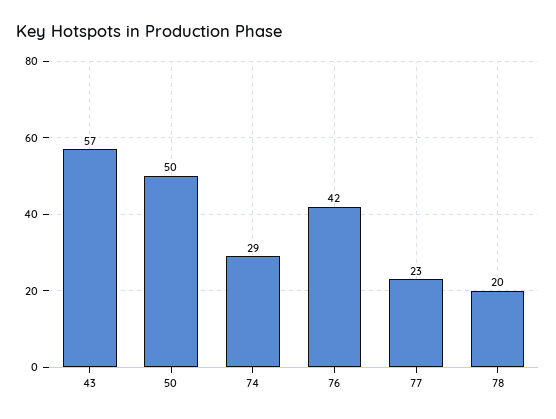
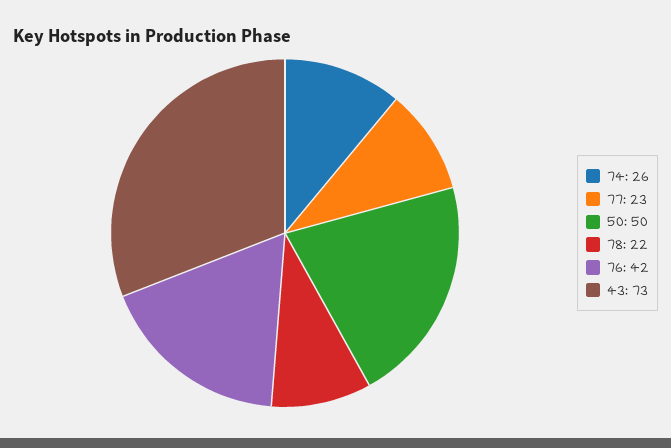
  {
-   "43": 57,
+   "43": 73,
    "50": 50,
-   "74": 29,
+   "74": 26,
    "76": 42,
    "77": 23,
-   "78": 20
+   "78": 22
  }

